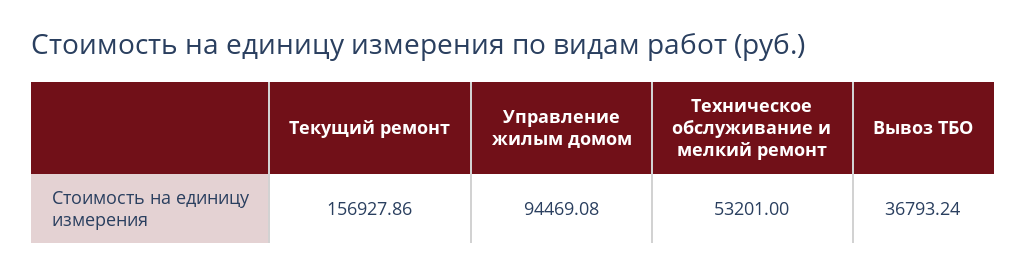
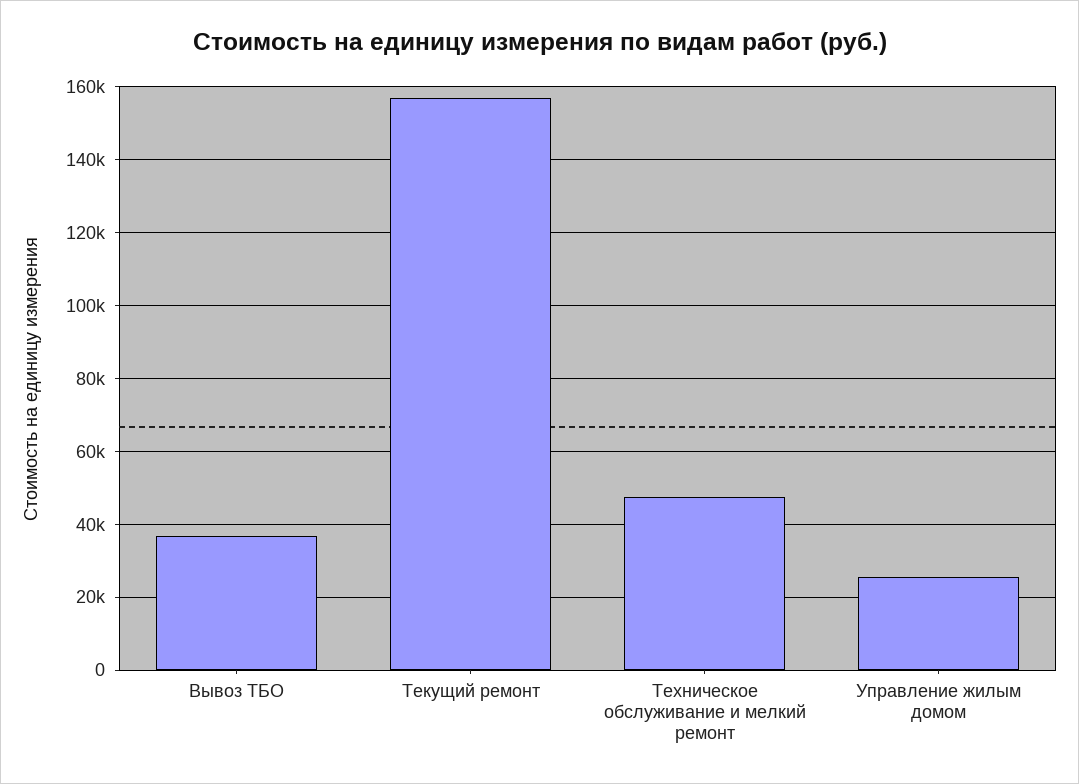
  {
    "Текущий ремонт": 156927.86,
-   "Управление жилым домом": 94469.08,
+   "Управление жилым домом": 26000,
-   "Техническое обслуживание и мелкий ремонт": 53201,
+   "Техническое обслуживание и мелкий ремонт": 48000,
    "Вывоз ТБО": 36793.24
  }

